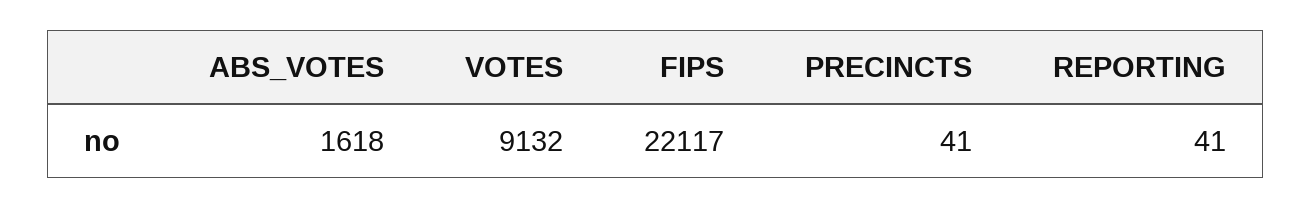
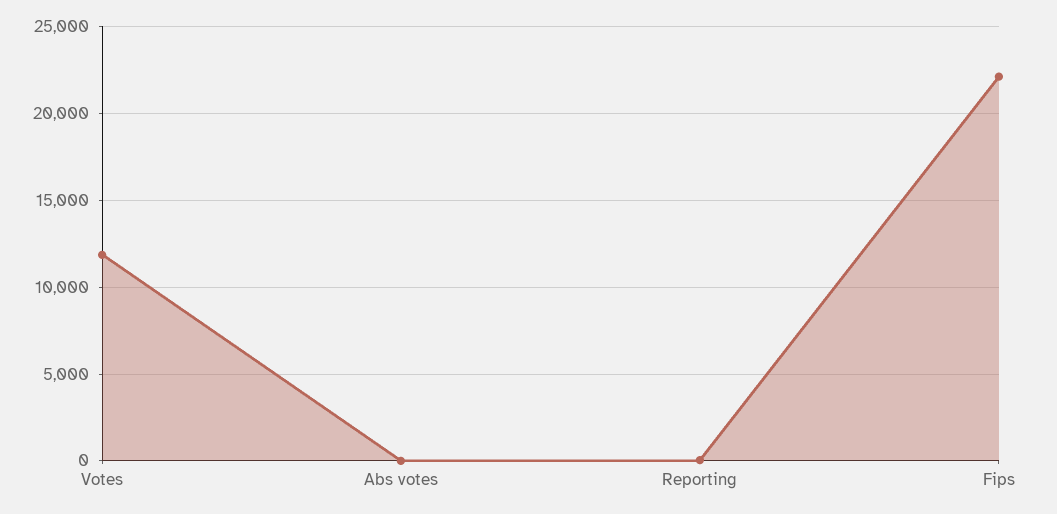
  {
-   "ABS_VOTES": 1618,
+   "ABS_VOTES": 0,
-   "VOTES": 9132,
+   "VOTES": 12000,
    "FIPS": 22117,
-   "PRECINCTS": 41,
    "REPORTING": 41
  }

